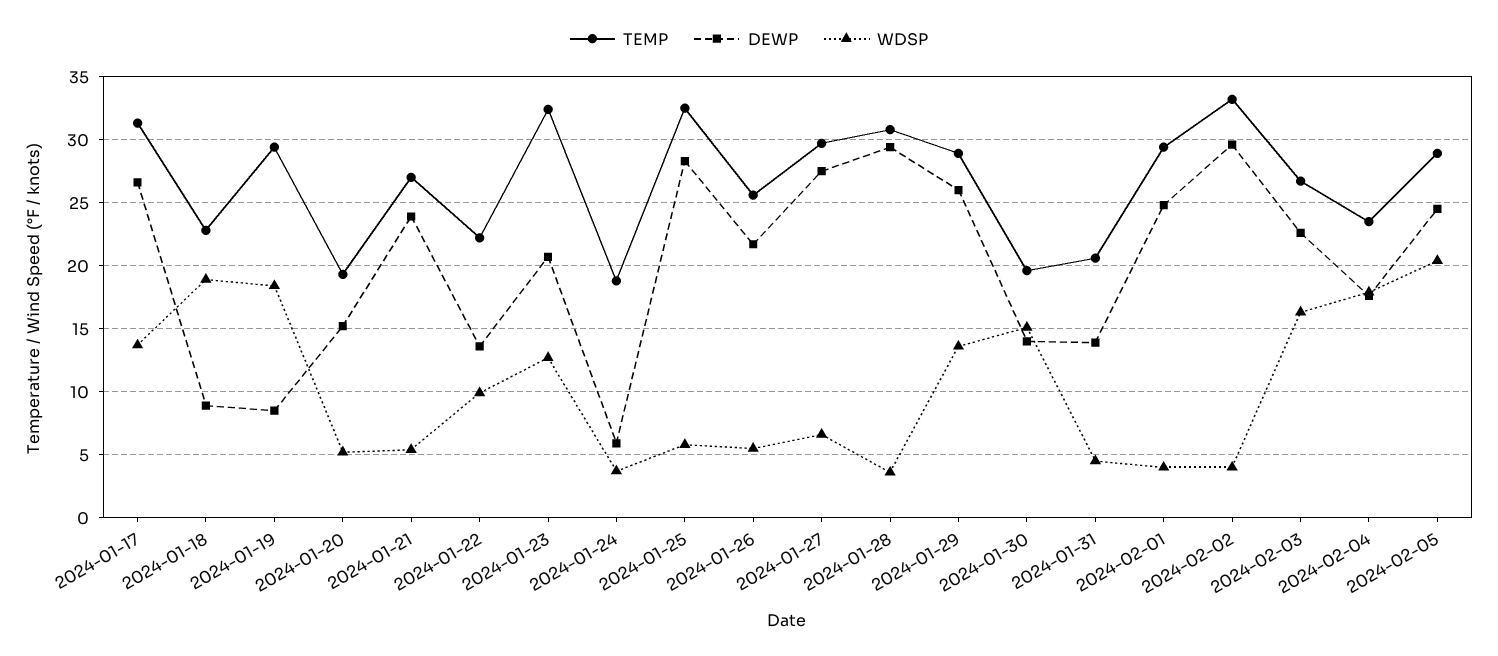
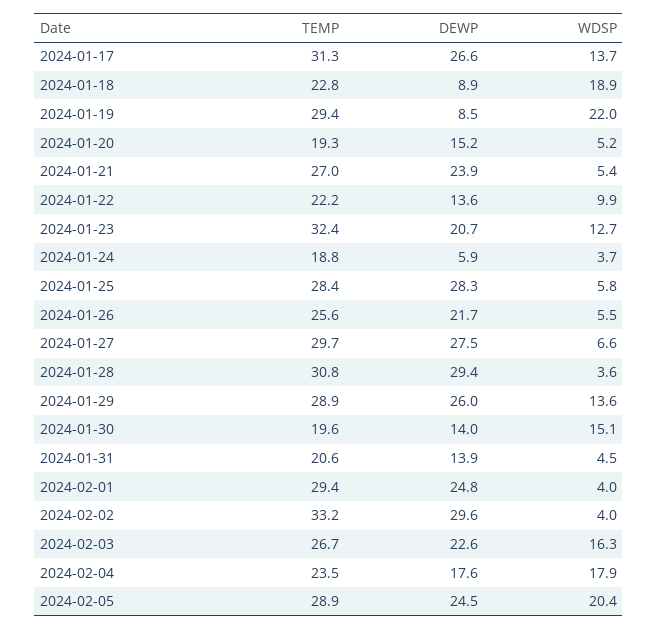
  {
    "TEMP": {
      "2024-01-17": 31.3,
      "2024-01-18": 22.8,
      "2024-01-19": 29.4,
      "2024-01-20": 19.3,
      "2024-01-21": 27,
      "2024-01-22": 22.2,
      "2024-01-23": 32.4,
      "2024-01-24": 18.8,
-     "2024-01-25": 32.5,
+     "2024-01-25": 28.4,
      "2024-01-26": 25.6,
      "2024-01-27": 29.7,
      "2024-01-28": 30.8,
      "2024-01-29": 28.9,
      "2024-01-30": 19.6,
      "2024-01-31": 20.6,
      "2024-02-01": 29.4,
      "2024-02-02": 33.2,
      "2024-02-03": 26.7,
      "2024-02-04": 23.5,
      "2024-02-05": 28.9
    },
    "DEWP": {
      "2024-01-17": 26.6,
      "2024-01-18": 8.9,
      "2024-01-19": 8.5,
      "2024-01-20": 15.2,
      "2024-01-21": 23.9,
      "2024-01-22": 13.6,
      "2024-01-23": 20.7,
      "2024-01-24": 5.9,
      "2024-01-25": 28.3,
      "2024-01-26": 21.7,
      "2024-01-27": 27.5,
      "2024-01-28": 29.4,
      "2024-01-29": 26,
      "2024-01-30": 14,
      "2024-01-31": 13.9,
      "2024-02-01": 24.8,
      "2024-02-02": 29.6,
      "2024-02-03": 22.6,
      "2024-02-04": 17.6,
      "2024-02-05": 24.5
    },
    "WDSP": {
      "2024-01-17": 13.7,
      "2024-01-18": 18.9,
-     "2024-01-19": 18.5,
+     "2024-01-19": 22,
      "2024-01-20": 5.2,
      "2024-01-21": 5.4,
      "2024-01-22": 9.9,
      "2024-01-23": 12.7,
      "2024-01-24": 3.7,
      "2024-01-25": 5.8,
      "2024-01-26": 5.5,
      "2024-01-27": 6.6,
      "2024-01-28": 3.6,
      "2024-01-29": 13.6,
      "2024-01-30": 15.1,
      "2024-01-31": 4.5,
      "2024-02-01": 4,
      "2024-02-02": 4,
      "2024-02-03": 16.3,
      "2024-02-04": 17.9,
      "2024-02-05": 20.4
    }
  }

